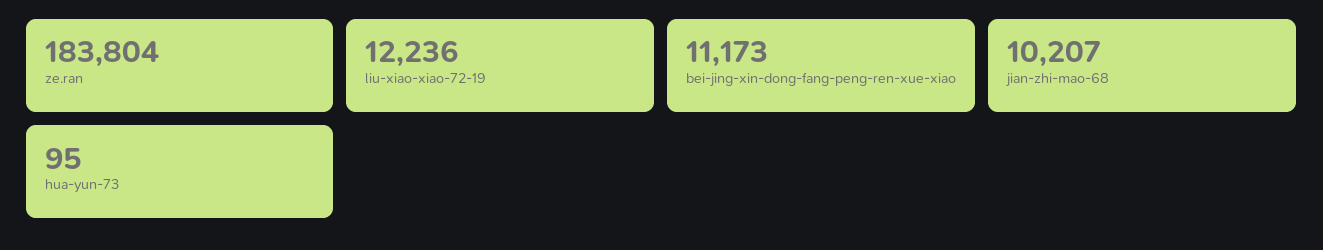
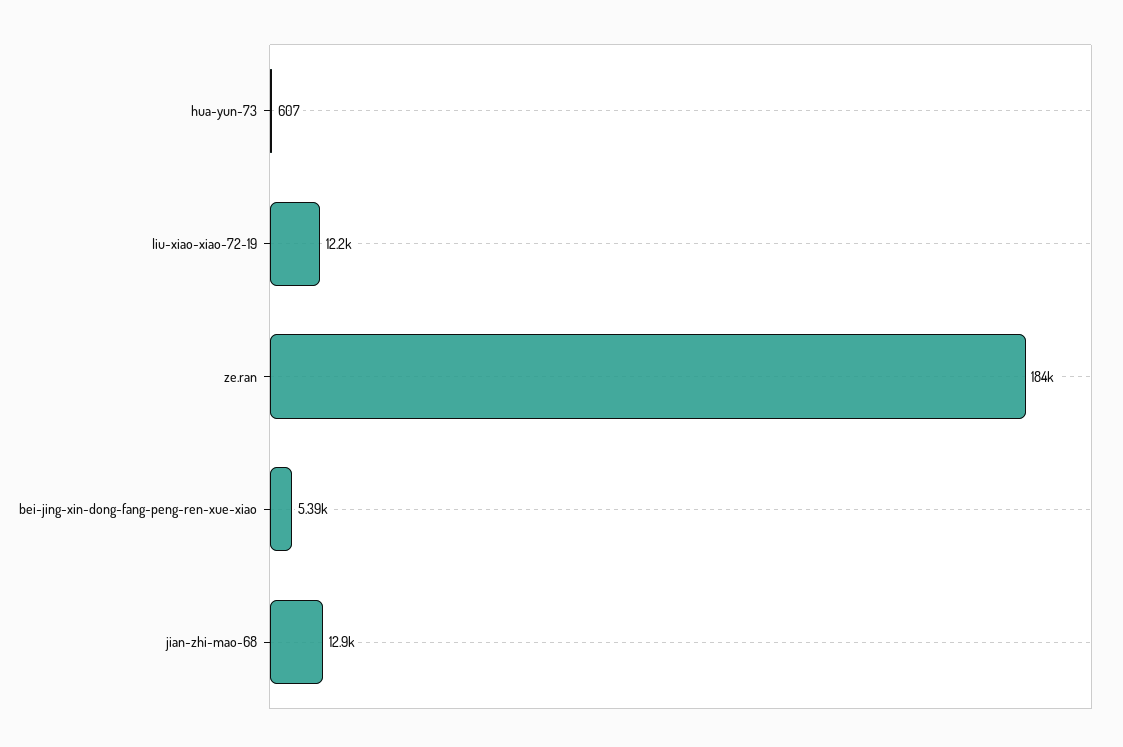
  {
    "ze.ran": 183804,
    "liu-xiao-xiao-72-19": 12236,
-   "bei-jing-xin-dong-fang-peng-ren-xue-xiao": 11173,
+   "bei-jing-xin-dong-fang-peng-ren-xue-xiao": 5390,
-   "jian-zhi-mao-68": 10207,
+   "jian-zhi-mao-68": 12900,
-   "hua-yun-73": 95
+   "hua-yun-73": 607
  }

